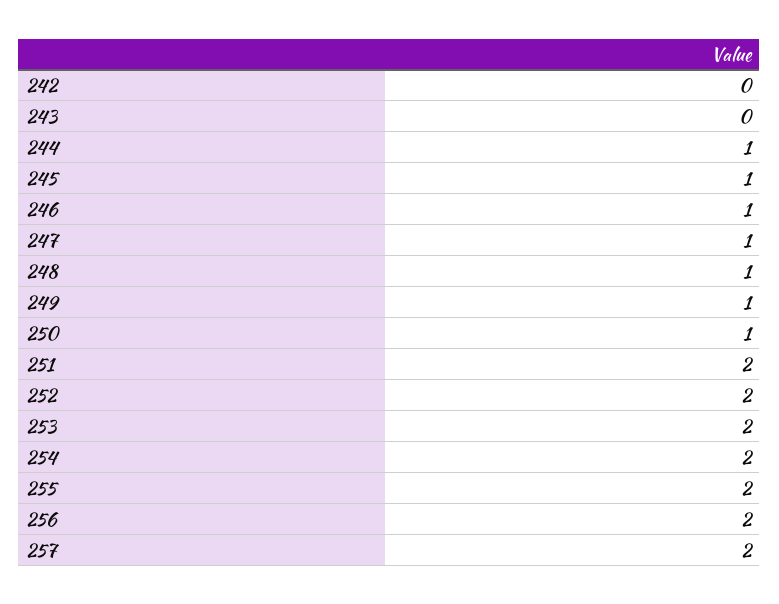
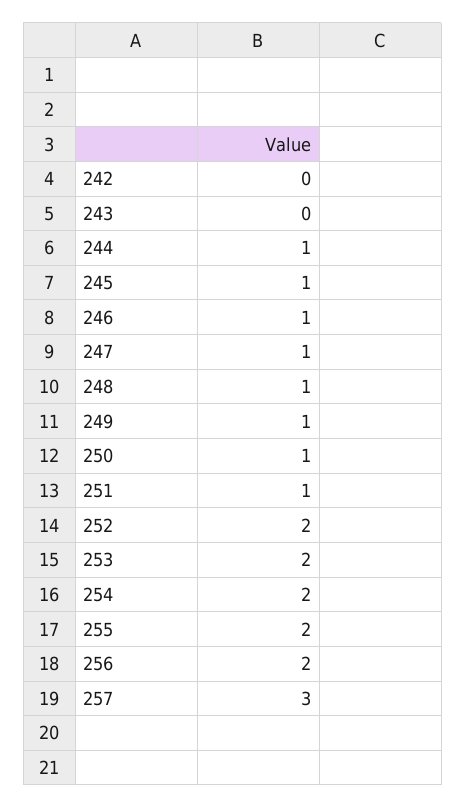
  {
    "242": 0,
    "243": 0,
    "244": 1,
    "245": 1,
    "246": 1,
    "247": 1,
    "248": 1,
    "249": 1,
    "250": 1,
-   "251": 2,
+   "251": 1,
    "252": 2,
    "253": 2,
    "254": 2,
    "255": 2,
    "256": 2,
-   "257": 2
+   "257": 3
  }

